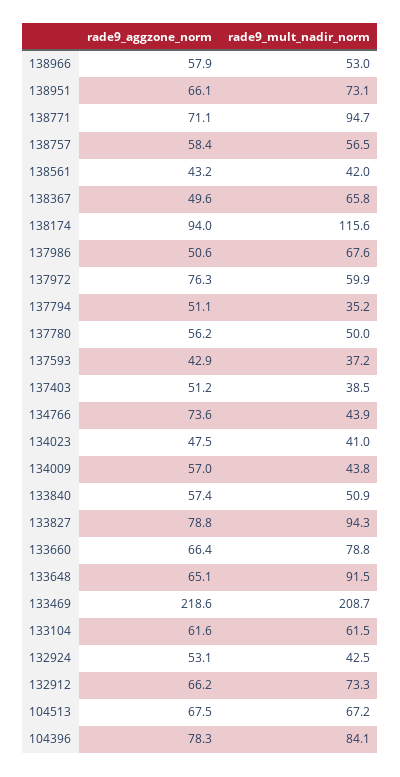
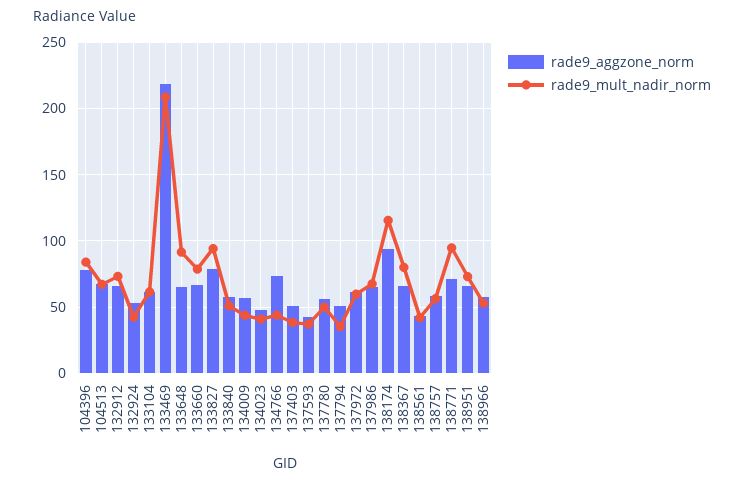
  {
    "rade9_aggzone_norm": {
      "138966": 57.9,
      "138951": 66.1,
      "138771": 71.1,
      "138757": 58.4,
      "138561": 43.2,
-     "138367": 49.6,
+     "138367": 65,
      "138174": 94,
-     "137986": 50.6,
+     "137986": 65,
-     "137972": 76.3,
+     "137972": 60,
      "137794": 51.1,
      "137780": 56.2,
      "137593": 42.9,
      "137403": 51.2,
      "134766": 73.6,
      "134023": 47.5,
      "134009": 57,
      "133840": 57.4,
      "133827": 78.8,
      "133660": 66.4,
      "133648": 65.1,
      "133469": 218.6,
      "133104": 61.6,
      "132924": 53.1,
      "132912": 66.2,
      "104513": 67.5,
      "104396": 78.3
    },
    "rade9_mult_nadir_norm": {
      "138966": 53,
      "138951": 73.1,
      "138771": 94.7,
      "138757": 56.5,
      "138561": 42,
-     "138367": 65.8,
+     "138367": 80,
      "138174": 115.6,
      "137986": 67.6,
      "137972": 59.9,
      "137794": 35.2,
      "137780": 50,
      "137593": 37.2,
      "137403": 38.5,
      "134766": 43.9,
      "134023": 41,
      "134009": 43.8,
      "133840": 50.9,
      "133827": 94.3,
      "133660": 78.8,
      "133648": 91.5,
      "133469": 208.7,
      "133104": 61.5,
      "132924": 42.5,
      "132912": 73.3,
      "104513": 67.2,
      "104396": 84.1
    }
  }

